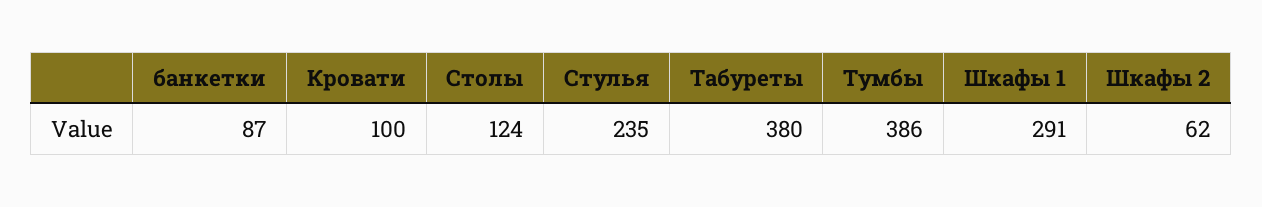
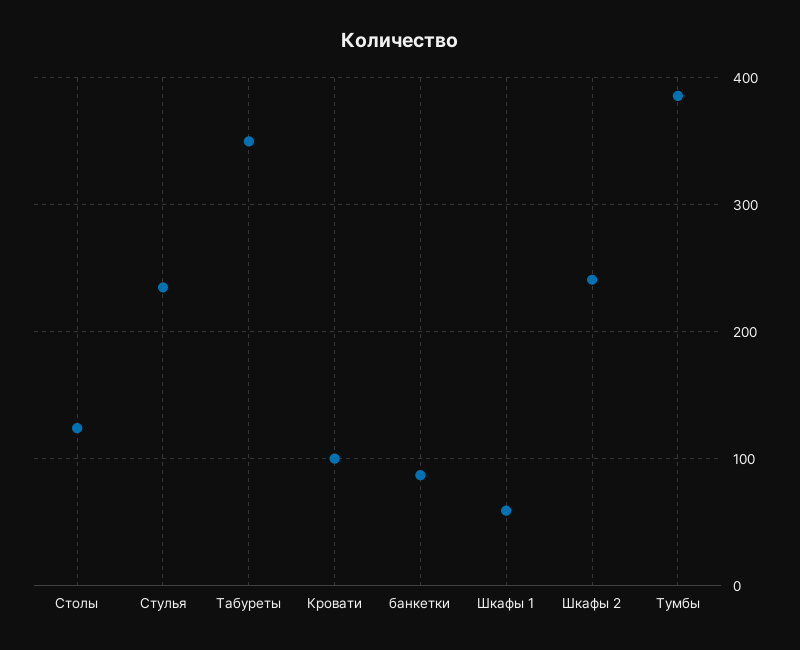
  {
    "банкетки": 87,
    "Кровати": 100,
    "Столы": 124,
    "Стулья": 235,
-   "Табуреты": 380,
+   "Табуреты": 350,
    "Тумбы": 386,
-   "Шкафы 1": 291,
+   "Шкафы 1": 60,
-   "Шкафы 2": 62
+   "Шкафы 2": 240
  }

